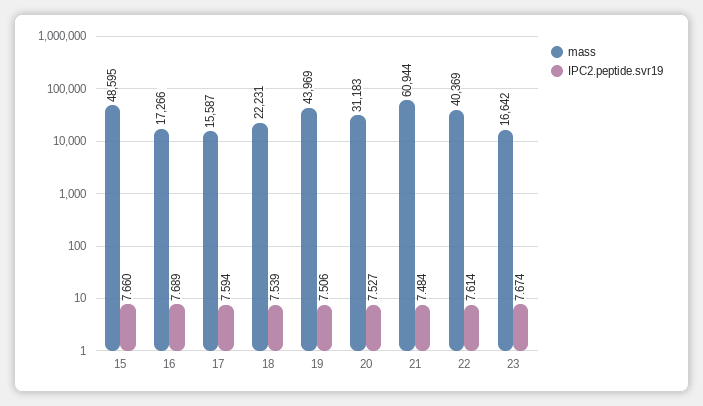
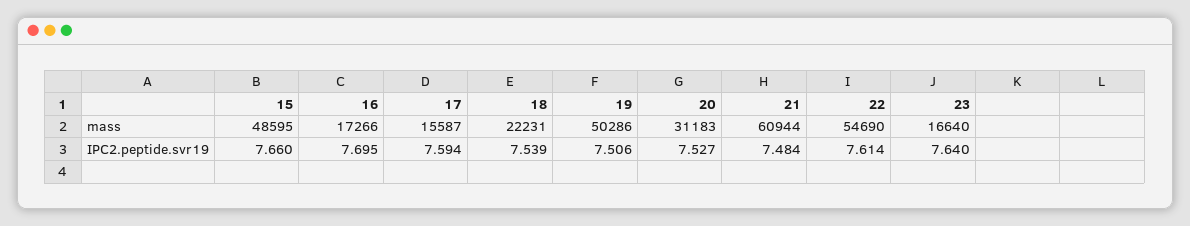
  {
    "mass": {
      "15": 48595,
      "16": 17266,
      "17": 15587,
      "18": 22231,
-     "19": 43969,
+     "19": 50286,
      "20": 31183,
      "21": 60944,
-     "22": 40369,
+     "22": 54690,
-     "23": 16642
+     "23": 16640
    },
    "IPC2.peptide.svr19": {
      "15": 7.66,
-     "16": 7.689,
+     "16": 7.695,
      "17": 7.594,
      "18": 7.539,
      "19": 7.506,
      "20": 7.527,
      "21": 7.484,
      "22": 7.614,
-     "23": 7.674
+     "23": 7.64
    }
  }

